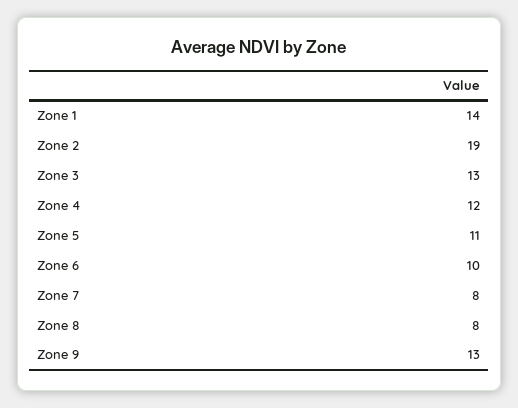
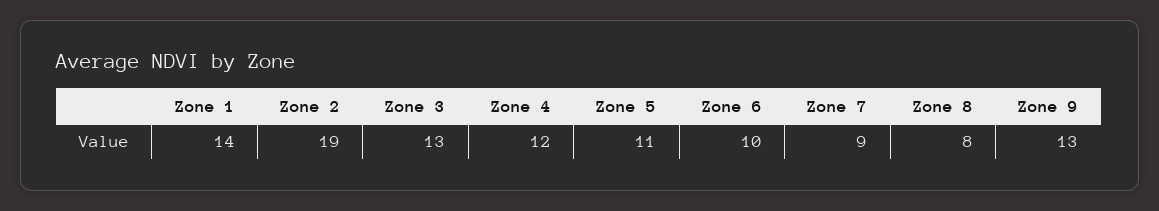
  {
    "Zone 1": 14,
    "Zone 2": 19,
    "Zone 3": 13,
    "Zone 4": 12,
    "Zone 5": 11,
    "Zone 6": 10,
-   "Zone 7": 8,
+   "Zone 7": 9,
    "Zone 8": 8,
    "Zone 9": 13
  }

